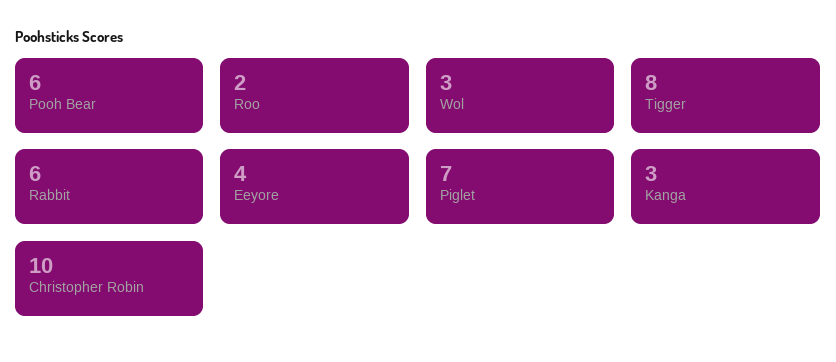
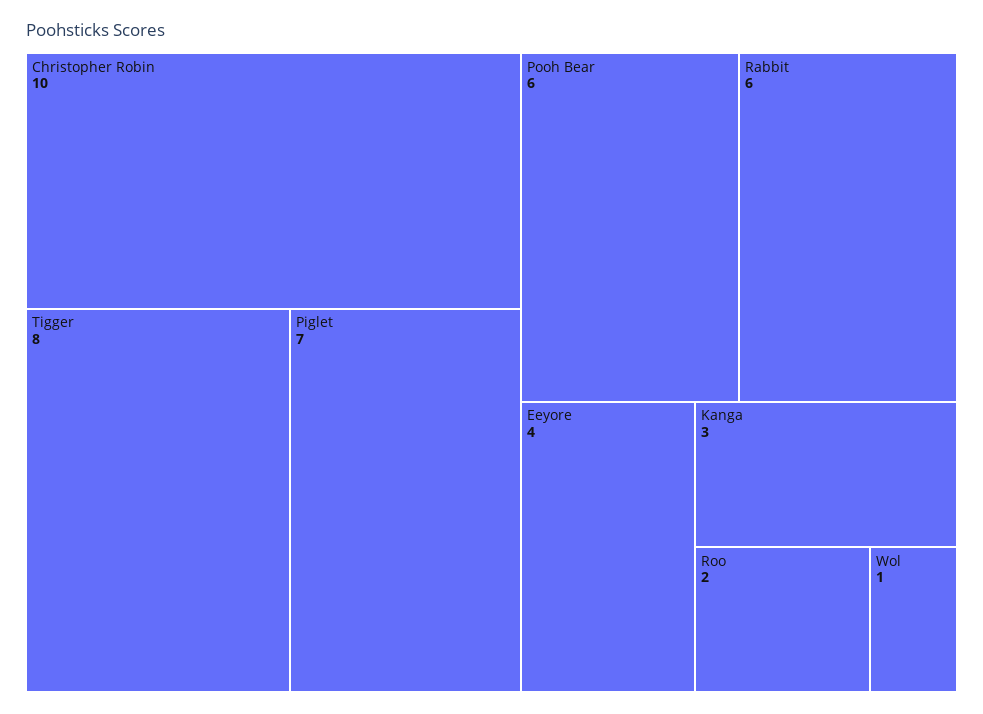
  {
    "Pooh Bear": 6,
    "Roo": 2,
-   "Wol": 3,
+   "Wol": 1,
    "Tigger": 8,
    "Rabbit": 6,
    "Eeyore": 4,
    "Piglet": 7,
    "Kanga": 3,
    "Christopher Robin": 10
  }

